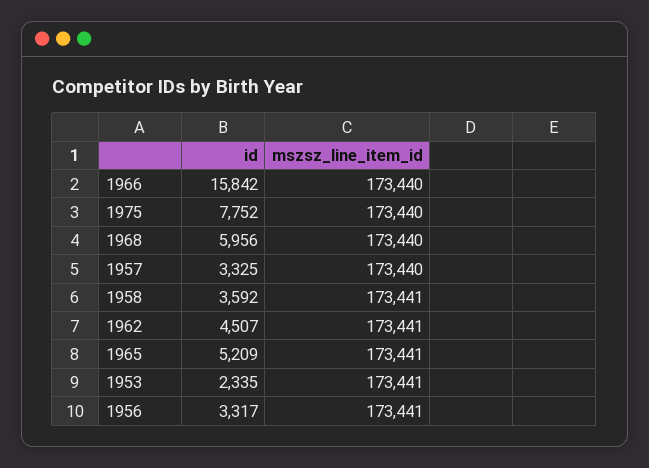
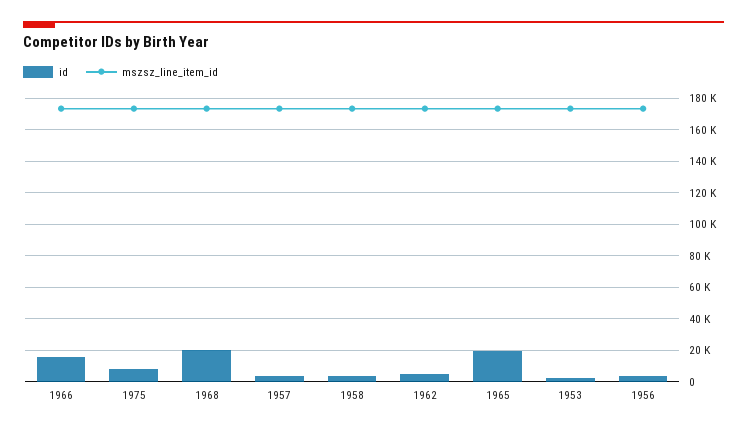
  {
    "id": {
      "1966": 15842,
      "1975": 7752,
-     "1968": 5956,
+     "1968": 20000,
      "1957": 3325,
      "1958": 3592,
      "1962": 4507,
-     "1965": 5209,
+     "1965": 20000,
      "1953": 2335,
      "1956": 3317
    },
    "mszsz_line_item_id": {
      "1966": 173440,
      "1975": 173440,
      "1968": 173440,
      "1957": 173440,
      "1958": 173441,
      "1962": 173441,
      "1965": 173441,
      "1953": 173441,
      "1956": 173441
    }
  }

